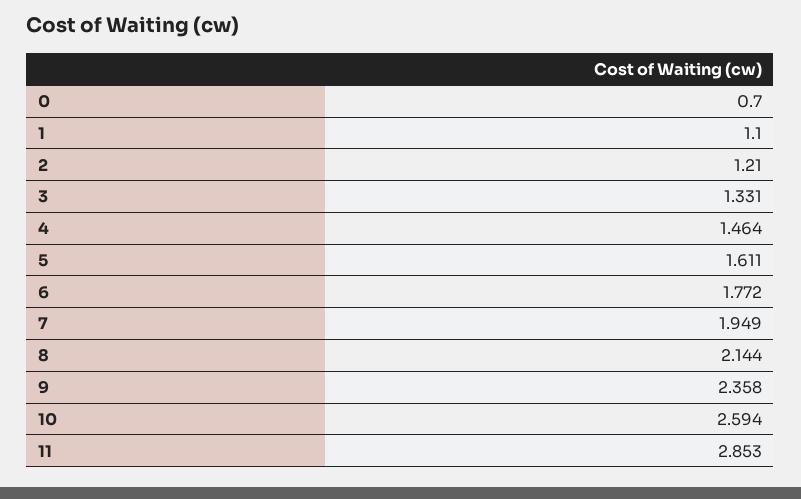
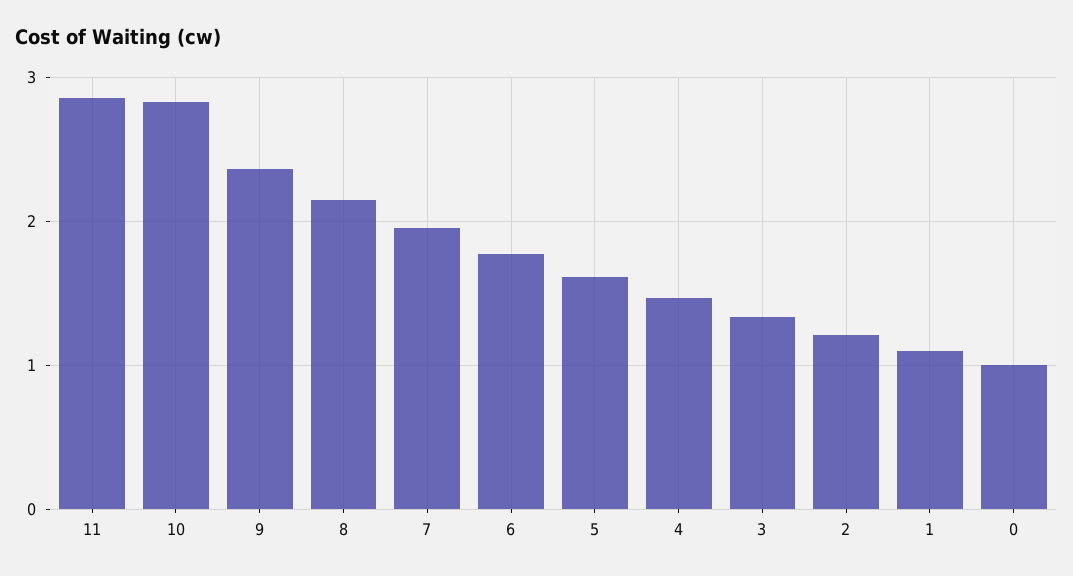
  {
-   "0": 0.7,
+   "0": 1,
    "1": 1.1,
    "2": 1.21,
    "3": 1.331,
    "4": 1.464,
    "5": 1.611,
    "6": 1.772,
    "7": 1.949,
    "8": 2.144,
    "9": 2.358,
-   "10": 2.594,
+   "10": 2.8,
    "11": 2.853
  }

